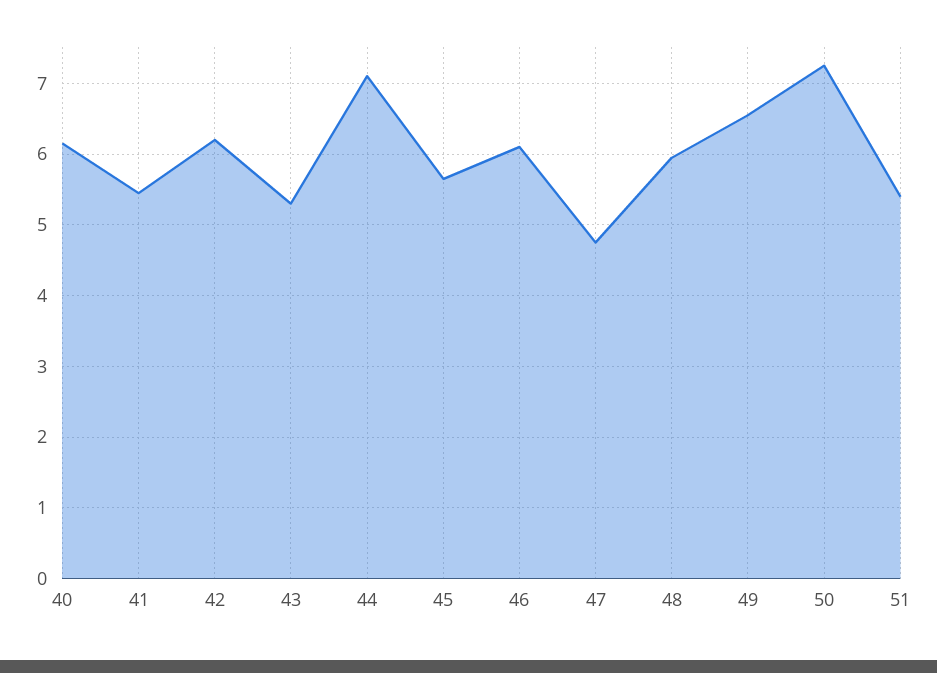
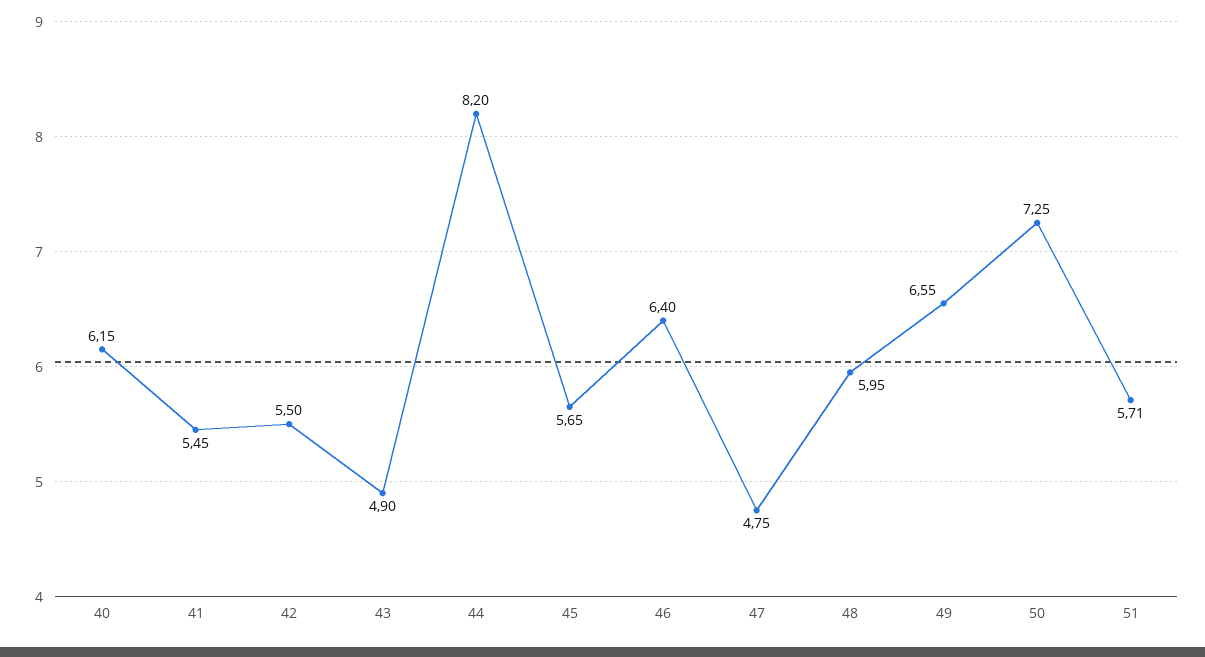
  {
    "40": 6.15,
    "41": 5.45,
-   "42": 6.2,
+   "42": 5.5,
-   "43": 5.3,
+   "43": 4.9,
-   "44": 7.1,
+   "44": 8.2,
    "45": 5.65,
-   "46": 6.1,
+   "46": 6.4,
    "47": 4.75,
    "48": 5.95,
    "49": 6.55,
    "50": 7.25,
-   "51": 5.4
+   "51": 5.71
  }

